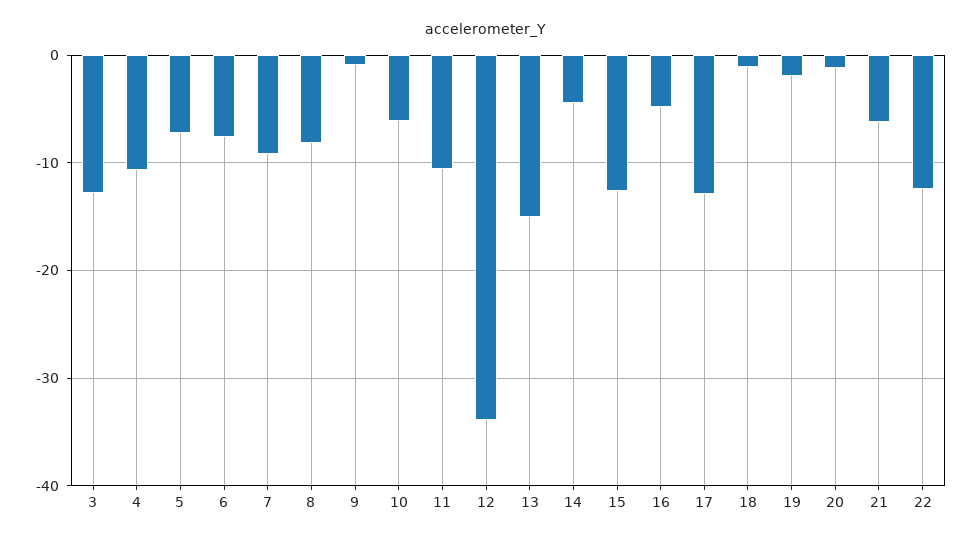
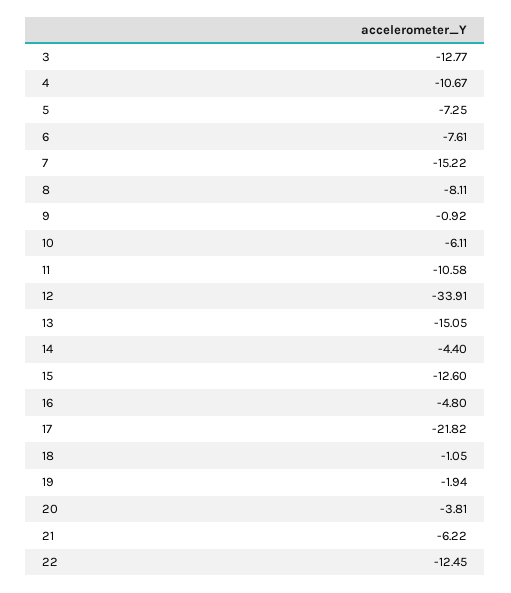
  {
    "3": -12.77,
    "4": -10.67,
    "5": -7.25,
    "6": -7.61,
-   "7": -9,
+   "7": -15.22,
    "8": -8.11,
    "9": -0.92,
    "10": -6.11,
    "11": -10.58,
    "12": -33.91,
    "13": -15.05,
    "14": -4.4,
    "15": -12.6,
    "16": -4.8,
-   "17": -13,
+   "17": -21.82,
    "18": -1.05,
    "19": -1.94,
-   "20": -1,
+   "20": -3.81,
    "21": -6.22,
    "22": -12.45
  }

